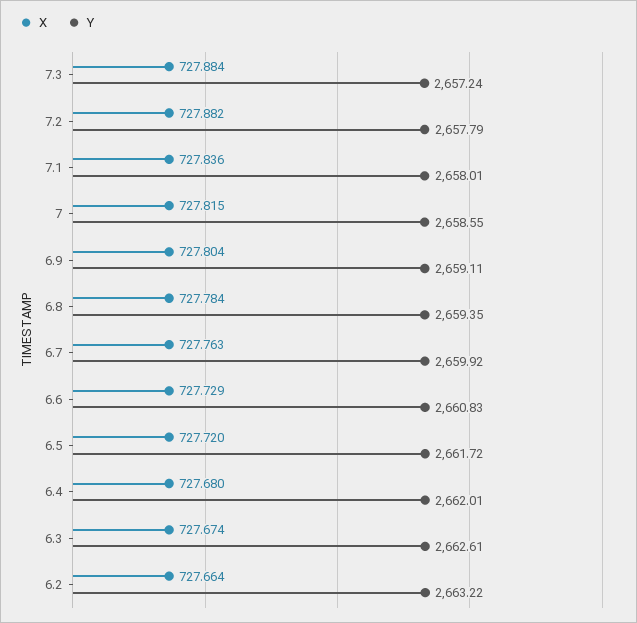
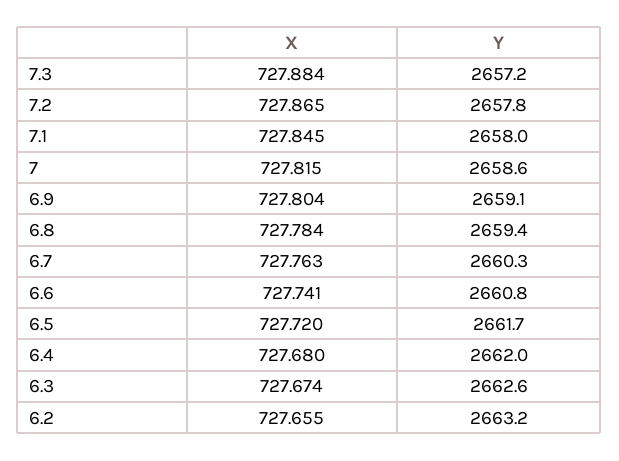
  {
    "X": {
      "7.3": 727.884,
-     "7.2": 727.882,
+     "7.2": 727.865,
-     "7.1": 727.836,
+     "7.1": 727.845,
      "7": 727.815,
      "6.9": 727.804,
      "6.8": 727.784,
      "6.7": 727.763,
-     "6.6": 727.729,
+     "6.6": 727.741,
      "6.5": 727.72,
      "6.4": 727.68,
      "6.3": 727.674,
-     "6.2": 727.664
+     "6.2": 727.655
    },
    "Y": {
      "7.3": 2657.24,
      "7.2": 2657.79,
      "7.1": 2658.01,
      "7": 2658.55,
      "6.9": 2659.11,
      "6.8": 2659.35,
-     "6.7": 2659.92,
+     "6.7": 2660.3,
      "6.6": 2660.83,
      "6.5": 2661.72,
      "6.4": 2662.01,
      "6.3": 2662.61,
      "6.2": 2663.22
    }
  }

